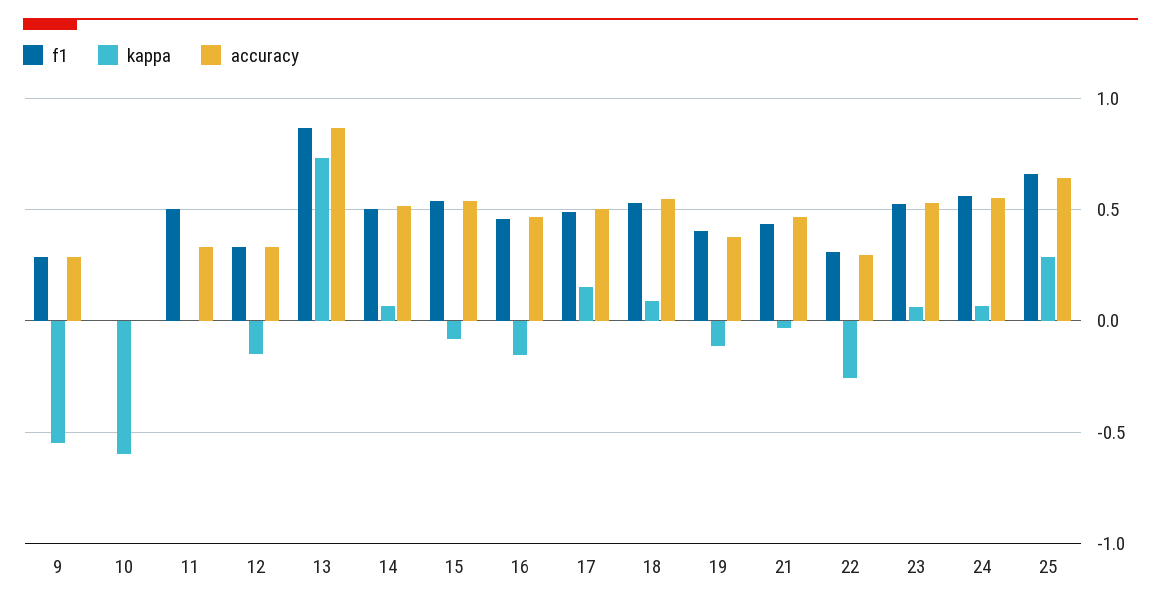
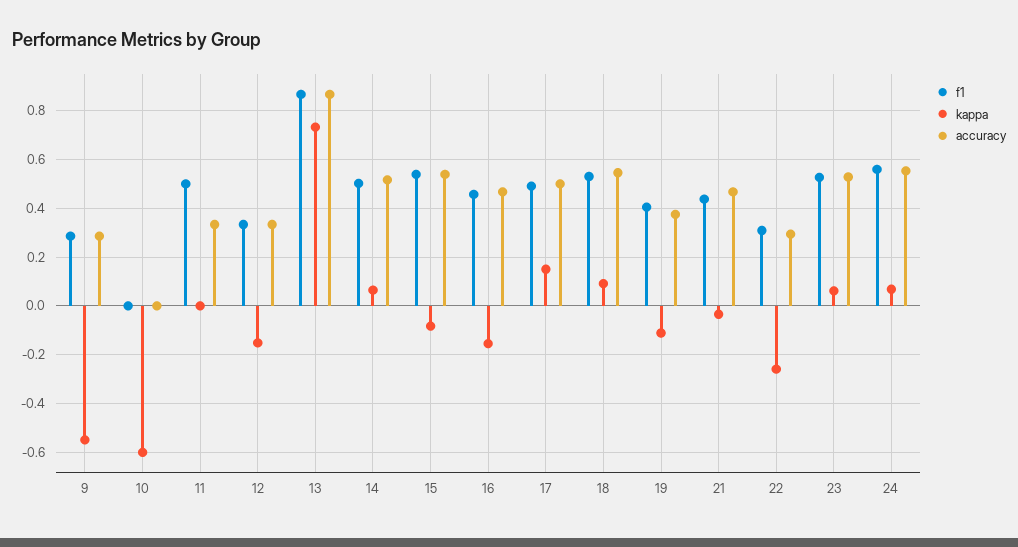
  {
    "f1": {
      "9": 0.275,
      "10": 0,
      "11": 0.5,
      "12": 0.325,
      "13": 0.875,
      "14": 0.5,
      "15": 0.55,
      "16": 0.45,
      "17": 0.5,
      "18": 0.525,
      "19": 0.4,
      "21": 0.425,
      "22": 0.3,
      "23": 0.525,
-     "24": 0.55,
+     "24": 0.55
-     "25": 0.65
    },
    "kappa": {
      "9": -0.55,
      "10": -0.6,
      "11": 0,
      "12": -0.15,
      "13": 0.725,
      "14": 0.075,
      "15": -0.075,
      "16": -0.15,
      "17": 0.15,
      "18": 0.1,
      "19": -0.1,
      "21": -0.025,
      "22": -0.25,
      "23": 0.05,
-     "24": 0.075,
+     "24": 0.075
-     "25": 0.3
    },
    "accuracy": {
      "9": 0.275,
      "10": 0,
      "11": 0.325,
      "12": 0.325,
      "13": 0.875,
      "14": 0.525,
      "15": 0.55,
      "16": 0.475,
      "17": 0.5,
      "18": 0.55,
      "19": 0.375,
      "21": 0.475,
      "22": 0.3,
      "23": 0.525,
-     "24": 0.55,
+     "24": 0.55
-     "25": 0.65
    }
  }

